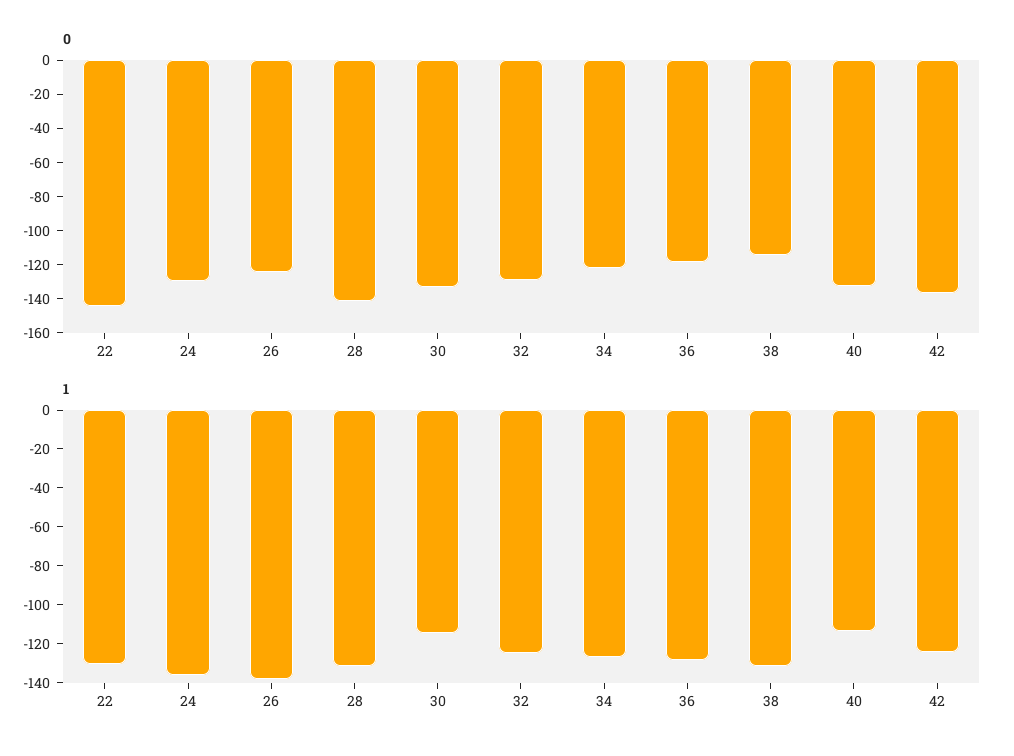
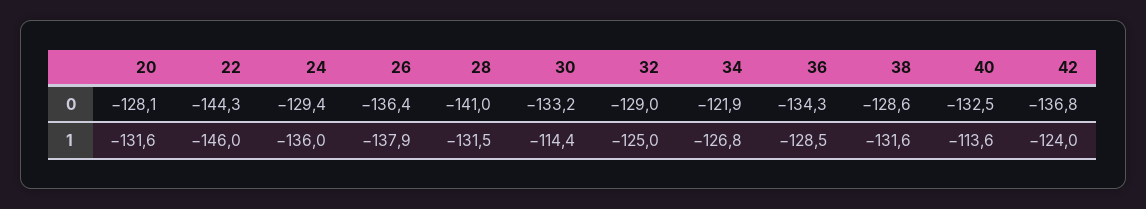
  {
    "0": {
      "22": -144.3,
      "24": -129.4,
-     "26": -125,
+     "26": -136.4,
      "28": -141,
      "30": -133.2,
      "32": -129,
      "34": -121.9,
-     "36": -120,
+     "36": -134.3,
-     "38": -115,
+     "38": -128.6,
      "40": -132.5,
-     "42": -136.8
+     "42": -136.8,
+     "20": -128.1
    },
    "1": {
-     "22": -130,
+     "22": -146,
      "24": -136,
      "26": -137.9,
      "28": -131.5,
      "30": -114.4,
      "32": -125,
      "34": -126.8,
      "36": -128.5,
      "38": -131.6,
      "40": -113.6,
-     "42": -124
+     "42": -124,
+     "20": -131.6
    }
  }

